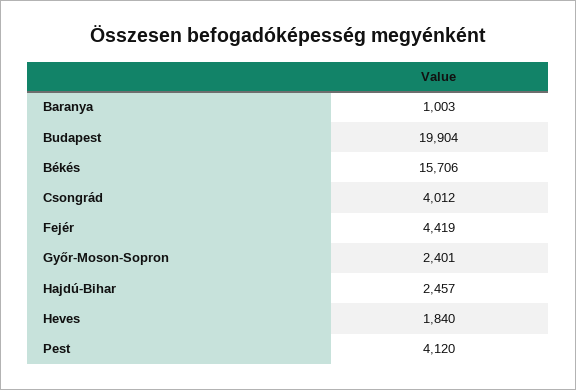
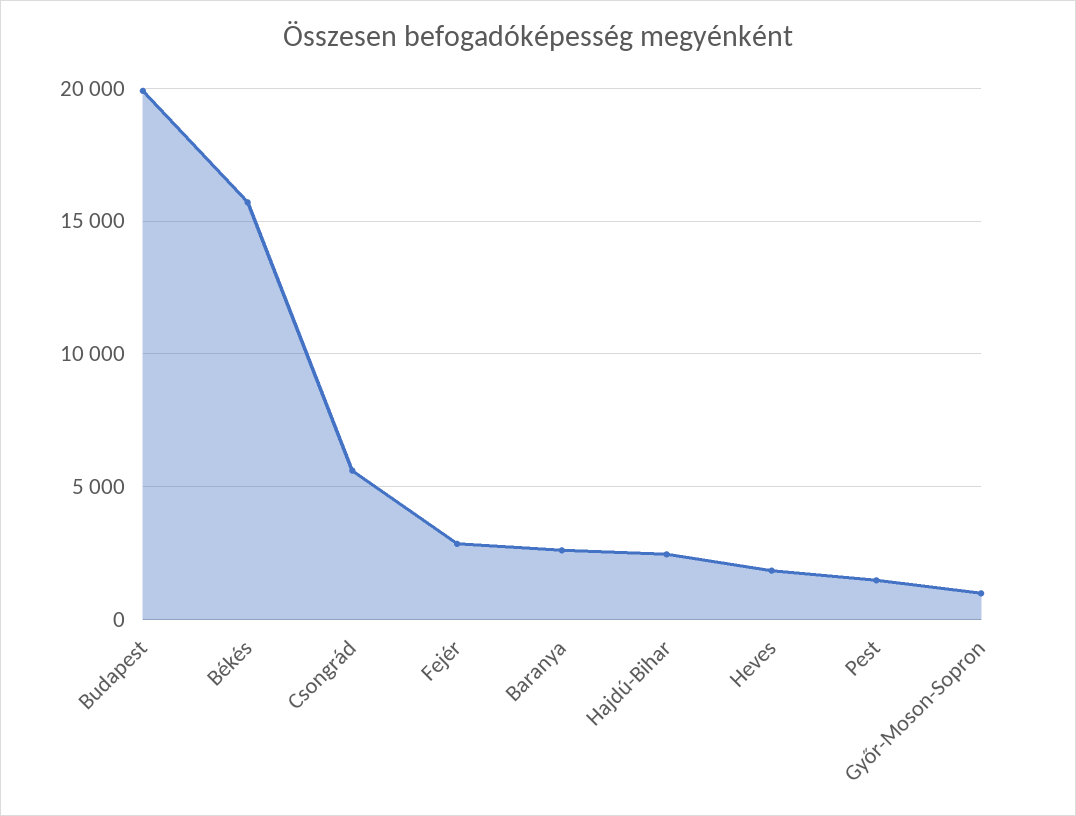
  {
-   "Baranya": 1003,
+   "Baranya": 2500,
    "Budapest": 19904,
    "Békés": 15706,
-   "Csongrád": 4012,
+   "Csongrád": 5500,
-   "Fejér": 4419,
+   "Fejér": 3000,
-   "Győr-Moson-Sopron": 2401,
+   "Győr-Moson-Sopron": 1000,
    "Hajdú-Bihar": 2457,
    "Heves": 1840,
-   "Pest": 4120
+   "Pest": 1500
  }

